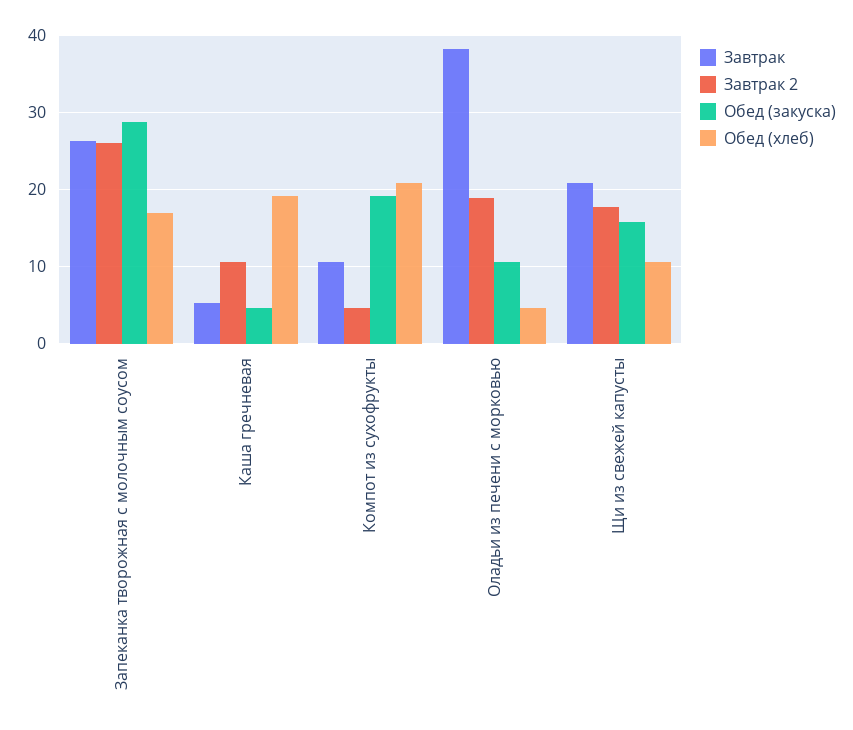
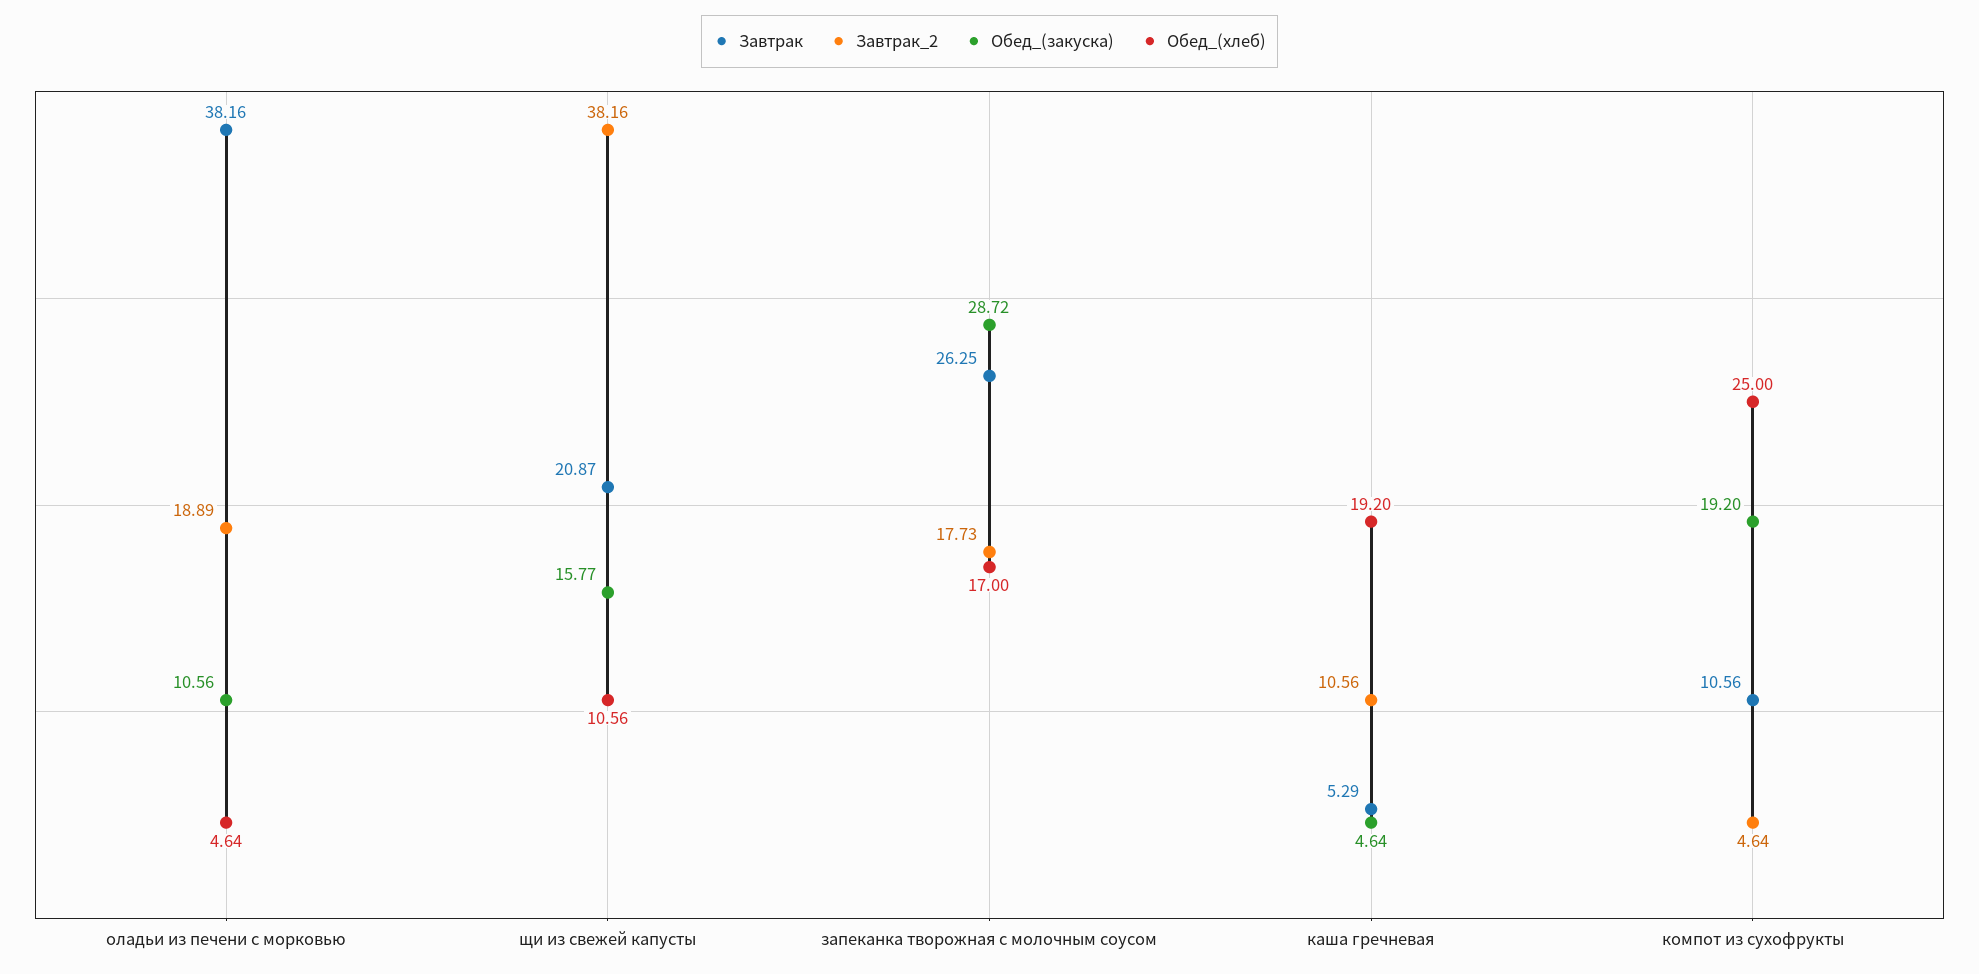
  {
    "Завтрак": {
      "Запеканка творожная с молочным соусом": 26.25,
      "Каша гречневая": 5.29,
      "Компот из сухофрукты": 10.56,
      "Оладьи из печени с морковью": 38.16,
      "Щи из свежей капусты": 20.87
    },
    "Завтрак 2": {
-     "Запеканка творожная с молочным соусом": 26,
+     "Запеканка творожная с молочным соусом": 17.73,
      "Каша гречневая": 10.56,
      "Компот из сухофрукты": 4.64,
      "Оладьи из печени с морковью": 18.89,
-     "Щи из свежей капусты": 18
+     "Щи из свежей капусты": 38.16
    },
    "Обед (закуска)": {
      "Запеканка творожная с молочным соусом": 28.72,
      "Каша гречневая": 4.64,
      "Компот из сухофрукты": 19.2,
      "Оладьи из печени с морковью": 10.56,
      "Щи из свежей капусты": 15.77
    },
    "Обед (хлеб)": {
      "Запеканка творожная с молочным соусом": 17,
      "Каша гречневая": 19.2,
-     "Компот из сухофрукты": 21,
+     "Компот из сухофрукты": 25,
      "Оладьи из печени с морковью": 4.64,
      "Щи из свежей капусты": 10.56
    }
  }

